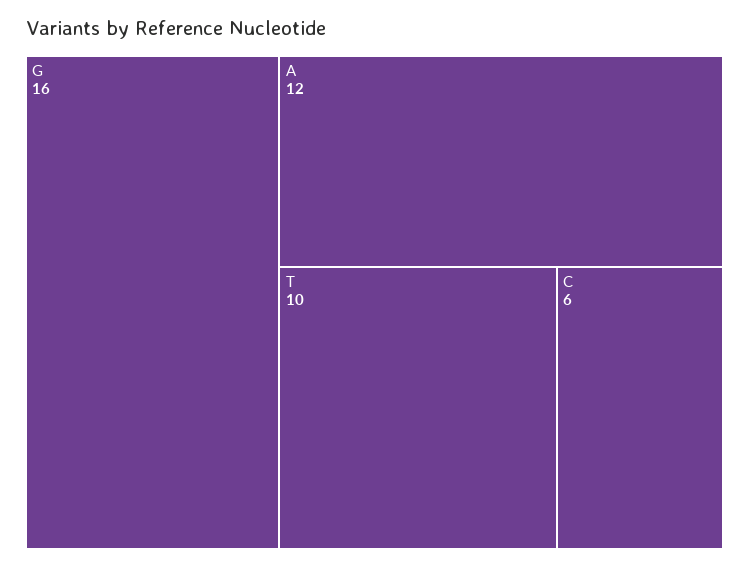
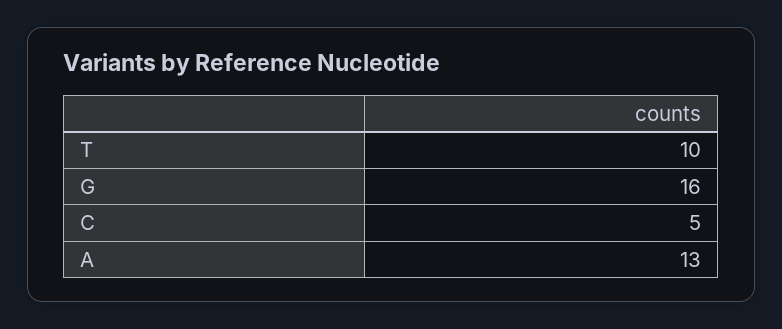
  {
    "G": 16,
-   "A": 12,
+   "A": 13,
    "T": 10,
-   "C": 6
+   "C": 5
  }

